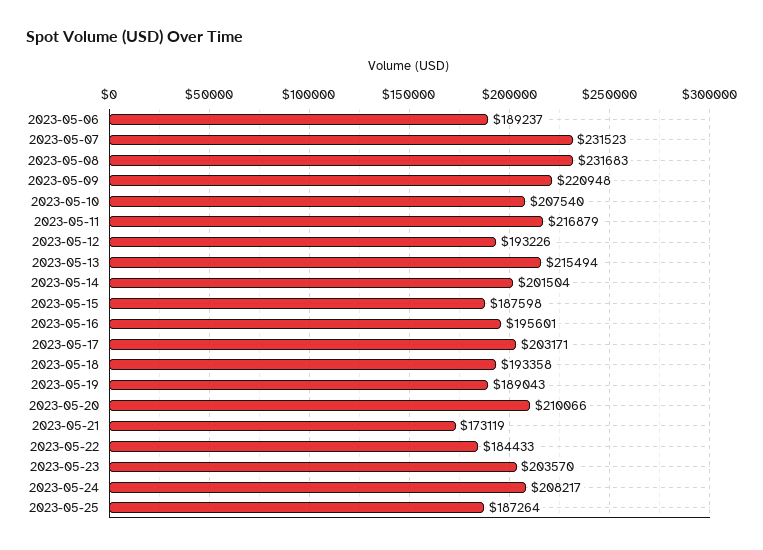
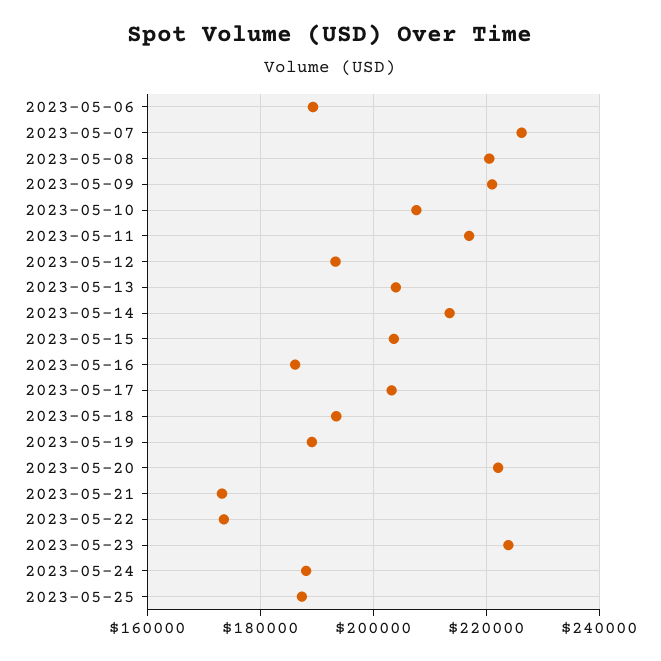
  {
    "2023-05-06": 189237,
-   "2023-05-07": 231523,
+   "2023-05-07": 226000,
-   "2023-05-08": 231683,
+   "2023-05-08": 220000,
    "2023-05-09": 220948,
    "2023-05-10": 207540,
    "2023-05-11": 216879,
    "2023-05-12": 193226,
-   "2023-05-13": 215494,
+   "2023-05-13": 204000,
-   "2023-05-14": 201504,
+   "2023-05-14": 214000,
-   "2023-05-15": 187598,
+   "2023-05-15": 204000,
-   "2023-05-16": 195601,
+   "2023-05-16": 186000,
    "2023-05-17": 203171,
    "2023-05-18": 193358,
    "2023-05-19": 189043,
-   "2023-05-20": 210066,
+   "2023-05-20": 222000,
    "2023-05-21": 173119,
-   "2023-05-22": 184433,
+   "2023-05-22": 174000,
-   "2023-05-23": 203570,
+   "2023-05-23": 224000,
-   "2023-05-24": 208217,
+   "2023-05-24": 188000,
    "2023-05-25": 187264
  }

